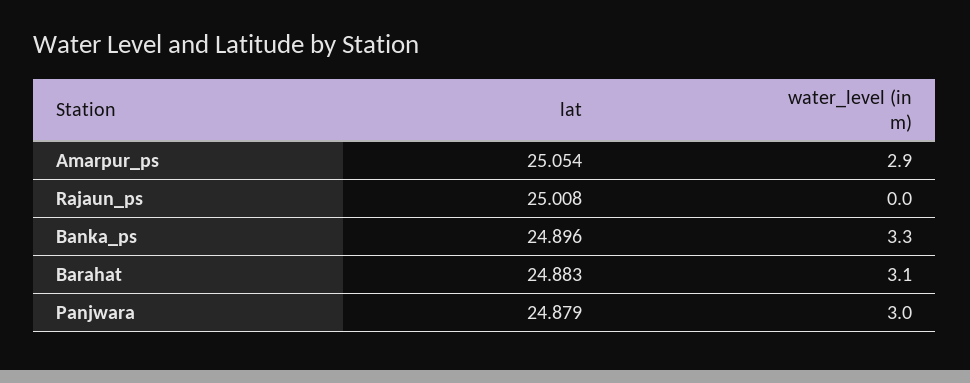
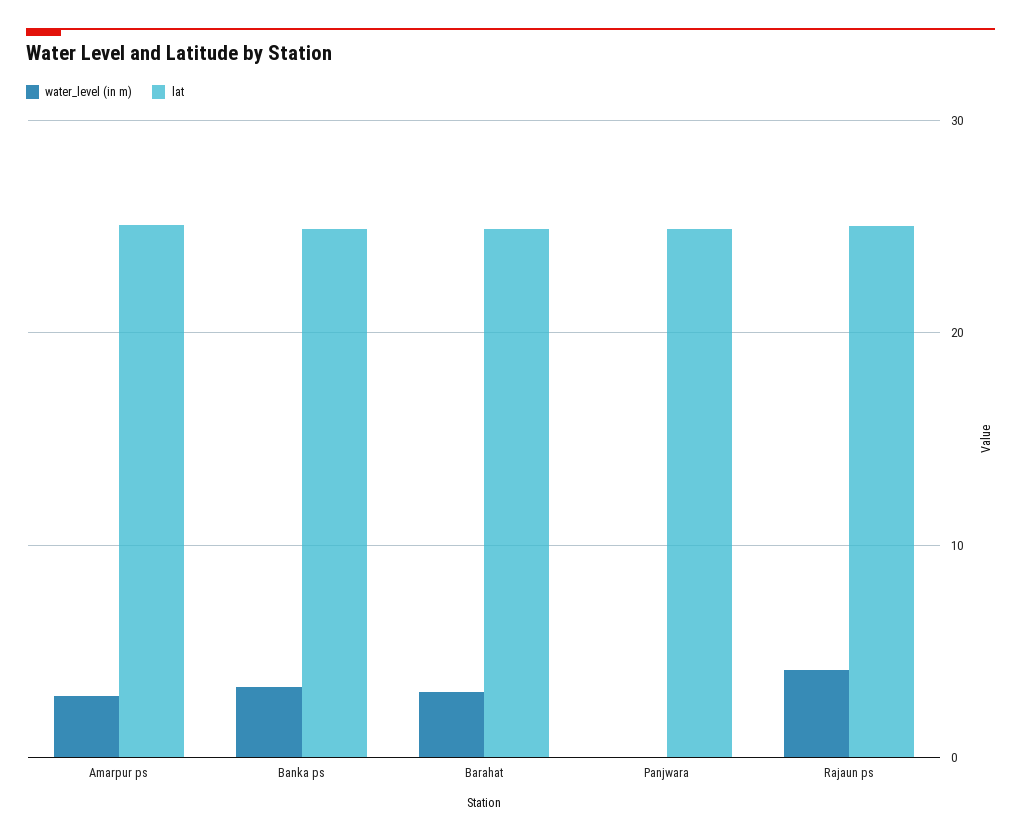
  {
    "lat": {
      "Amarpur_ps": 25.054,
      "Rajaun_ps": 25.008,
      "Banka_ps": 24.896,
      "Barahat": 24.883,
      "Panjwara": 24.879
    },
    "water_level (in m)": {
      "Amarpur_ps": 2.9,
-     "Rajaun_ps": 0,
+     "Rajaun_ps": 4,
      "Banka_ps": 3.3,
      "Barahat": 3.1,
-     "Panjwara": 3
+     "Panjwara": 0
    }
  }

